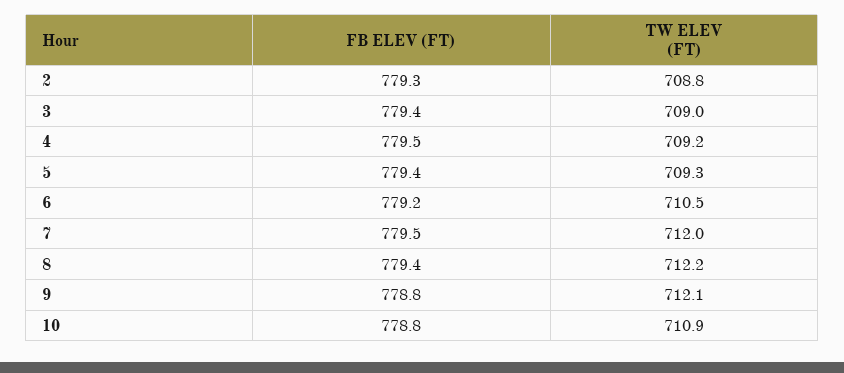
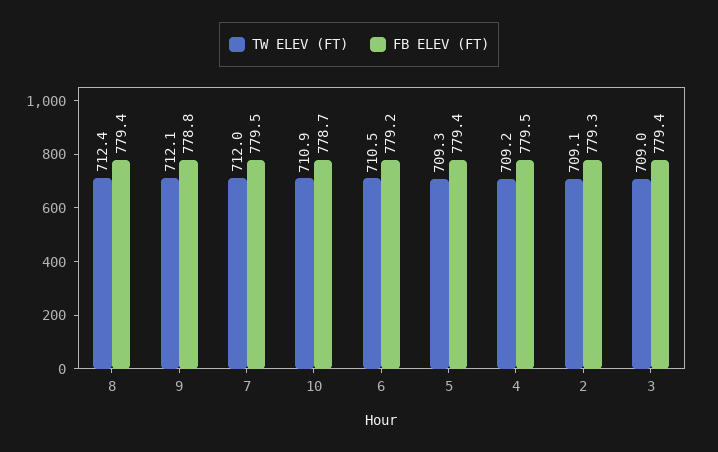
  {
    "FB ELEV (FT)": {
      "2": 779.3,
      "3": 779.4,
      "4": 779.5,
      "5": 779.4,
      "6": 779.2,
      "7": 779.5,
      "8": 779.4,
      "9": 778.8,
-     "10": 778.8
+     "10": 778.7
    },
    "TW ELEV (FT)": {
-     "2": 708.8,
+     "2": 709.1,
      "3": 709,
      "4": 709.2,
      "5": 709.3,
      "6": 710.5,
      "7": 712,
-     "8": 712.2,
+     "8": 712.4,
      "9": 712.1,
      "10": 710.9
    }
  }

